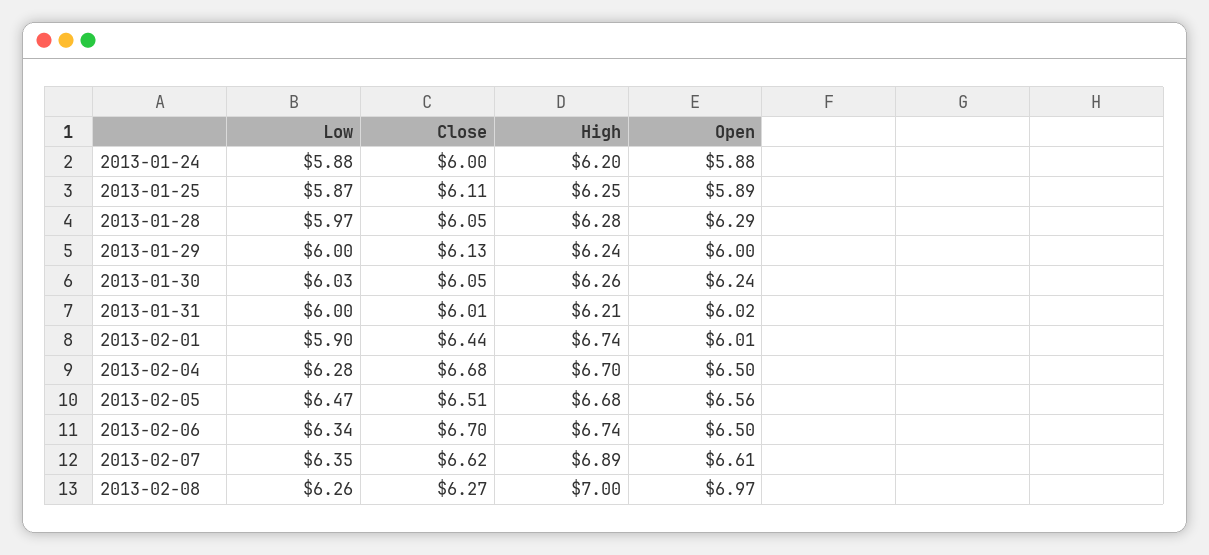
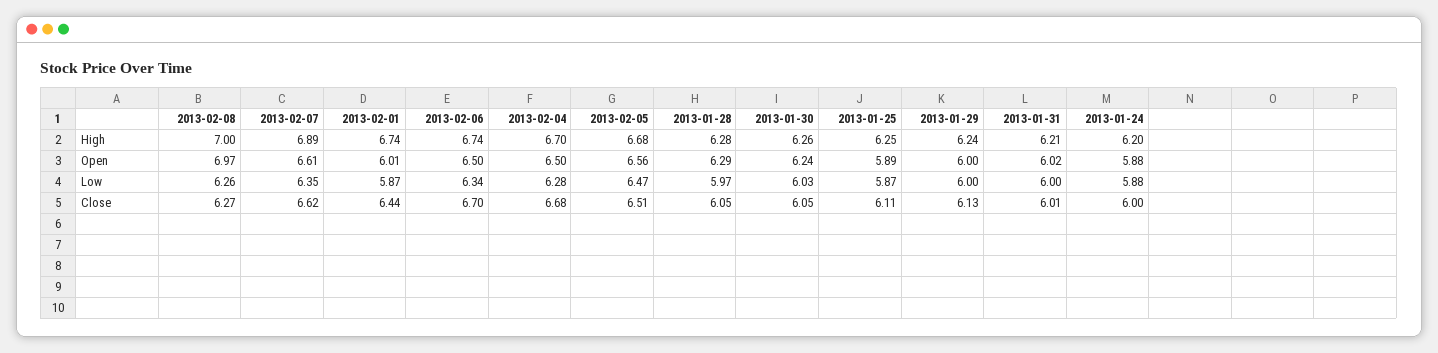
  {
    "Low": {
      "2013-01-24": 5.88,
      "2013-01-25": 5.87,
      "2013-01-28": 5.97,
      "2013-01-29": 6,
      "2013-01-30": 6.03,
      "2013-01-31": 6,
-     "2013-02-01": 5.9,
+     "2013-02-01": 5.87,
      "2013-02-04": 6.28,
      "2013-02-05": 6.47,
      "2013-02-06": 6.34,
      "2013-02-07": 6.35,
      "2013-02-08": 6.26
    },
    "Close": {
      "2013-01-24": 6,
      "2013-01-25": 6.11,
      "2013-01-28": 6.05,
      "2013-01-29": 6.13,
      "2013-01-30": 6.05,
      "2013-01-31": 6.01,
      "2013-02-01": 6.44,
      "2013-02-04": 6.68,
      "2013-02-05": 6.51,
      "2013-02-06": 6.7,
      "2013-02-07": 6.62,
      "2013-02-08": 6.27
    },
    "High": {
      "2013-01-24": 6.2,
      "2013-01-25": 6.25,
      "2013-01-28": 6.28,
      "2013-01-29": 6.24,
      "2013-01-30": 6.26,
      "2013-01-31": 6.21,
      "2013-02-01": 6.74,
      "2013-02-04": 6.7,
      "2013-02-05": 6.68,
      "2013-02-06": 6.74,
      "2013-02-07": 6.89,
      "2013-02-08": 7
    },
    "Open": {
      "2013-01-24": 5.88,
      "2013-01-25": 5.89,
      "2013-01-28": 6.29,
      "2013-01-29": 6,
      "2013-01-30": 6.24,
      "2013-01-31": 6.02,
      "2013-02-01": 6.01,
      "2013-02-04": 6.5,
      "2013-02-05": 6.56,
      "2013-02-06": 6.5,
      "2013-02-07": 6.61,
      "2013-02-08": 6.97
    }
  }

